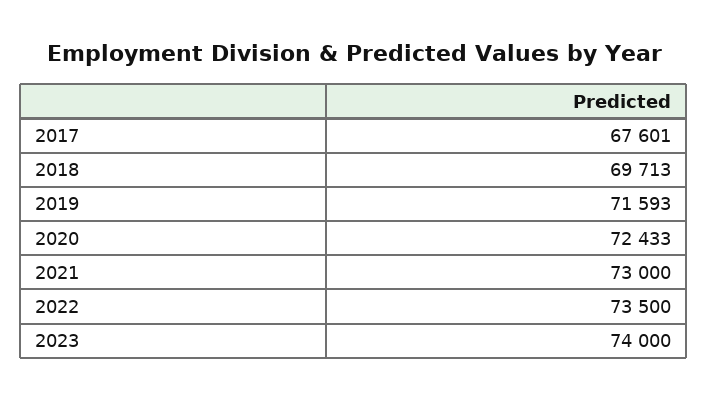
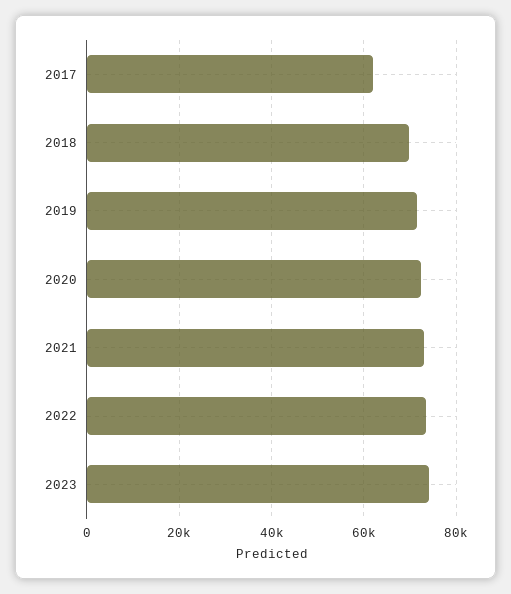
  {
-   "2017": 67601,
+   "2017": 62000,
    "2018": 69713,
    "2019": 71593,
    "2020": 72433,
    "2021": 73000,
    "2022": 73500,
    "2023": 74000
  }

